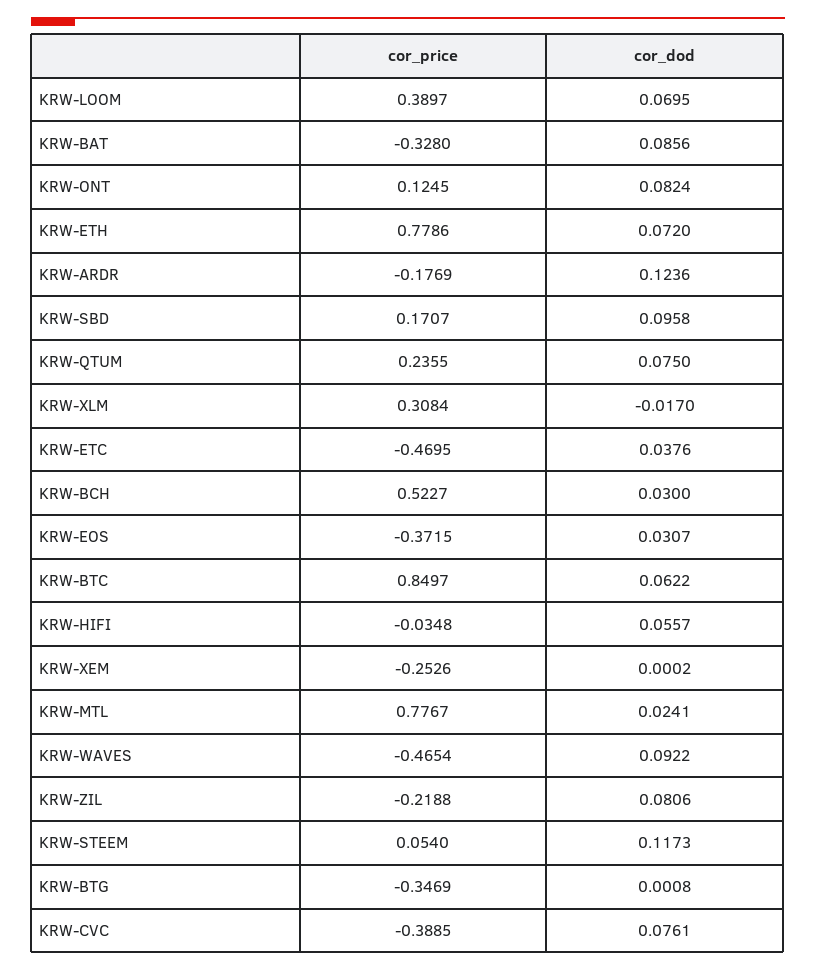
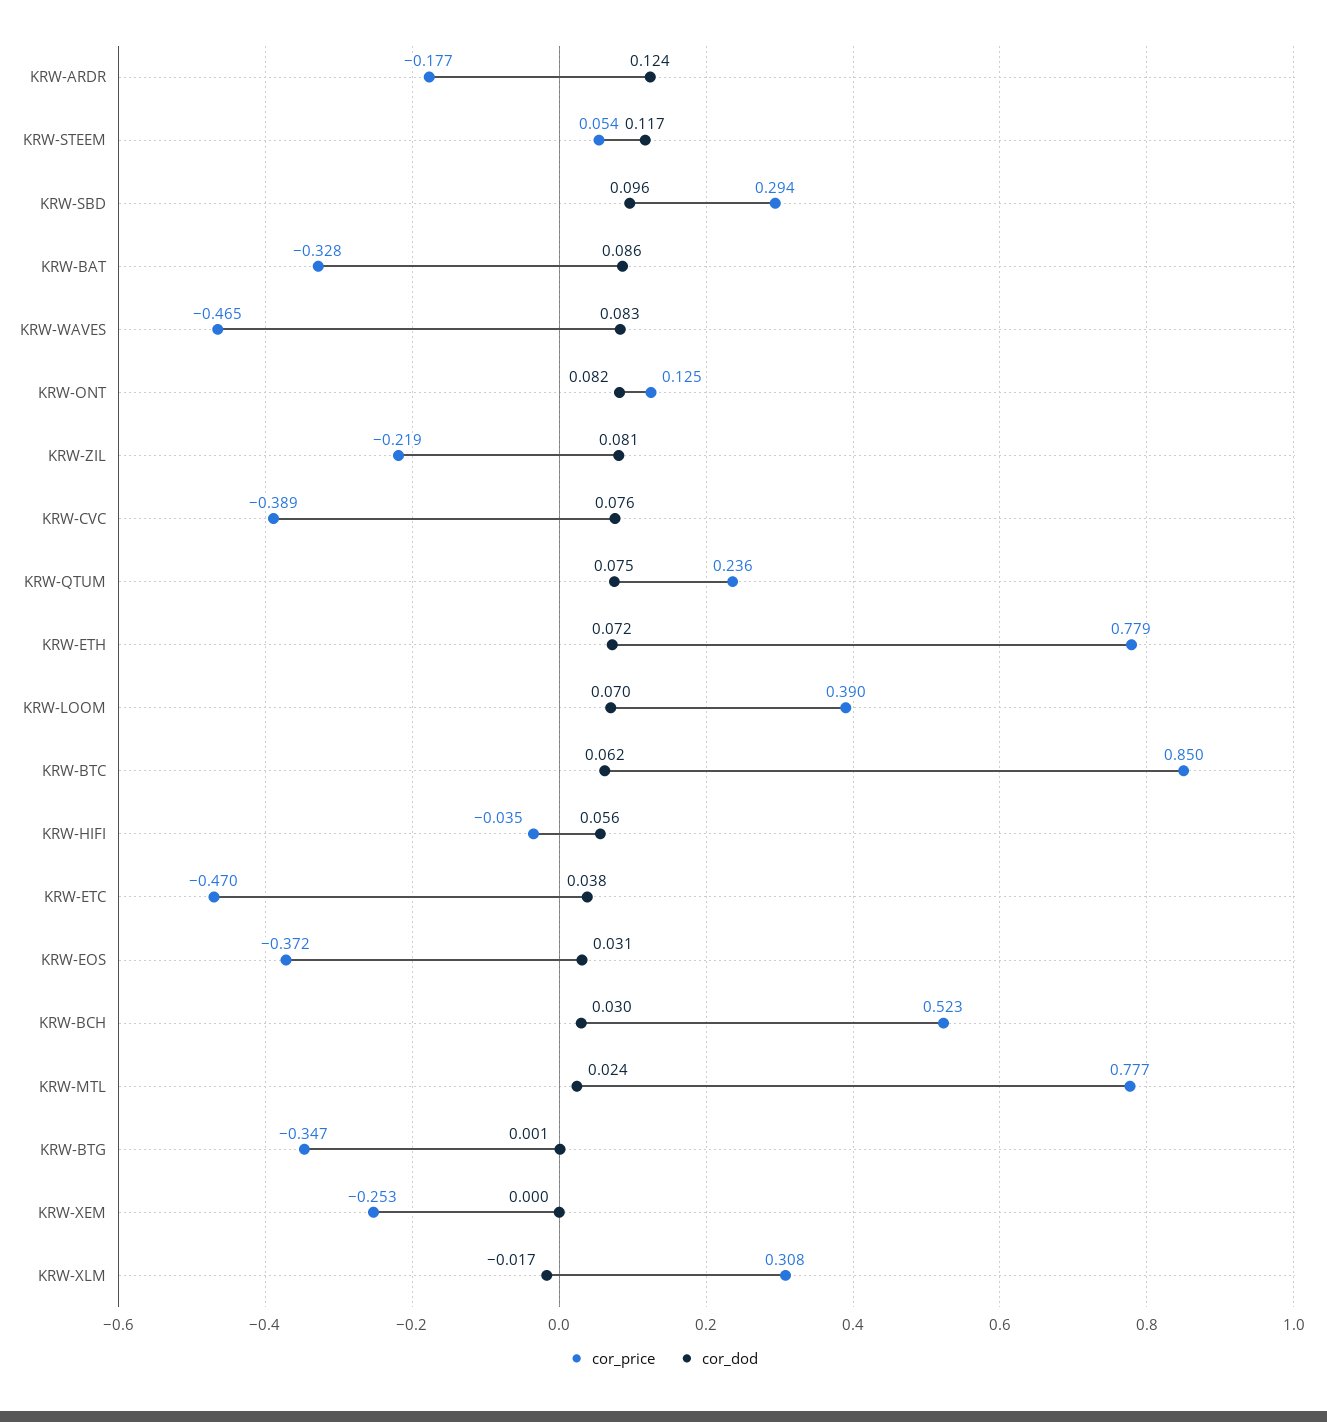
  {
    "cor_price": {
      "KRW-LOOM": 0.3897,
      "KRW-BAT": -0.328,
      "KRW-ONT": 0.1245,
      "KRW-ETH": 0.7786,
      "KRW-ARDR": -0.1769,
-     "KRW-SBD": 0.1707,
+     "KRW-SBD": 0.294,
      "KRW-QTUM": 0.2355,
      "KRW-XLM": 0.3084,
      "KRW-ETC": -0.4695,
      "KRW-BCH": 0.5227,
      "KRW-EOS": -0.3715,
      "KRW-BTC": 0.8497,
      "KRW-HIFI": -0.0348,
      "KRW-XEM": -0.2526,
      "KRW-MTL": 0.7767,
      "KRW-WAVES": -0.4654,
      "KRW-ZIL": -0.2188,
      "KRW-STEEM": 0.054,
      "KRW-BTG": -0.3469,
      "KRW-CVC": -0.3885
    },
    "cor_dod": {
      "KRW-LOOM": 0.0695,
      "KRW-BAT": 0.0856,
      "KRW-ONT": 0.0824,
      "KRW-ETH": 0.072,
      "KRW-ARDR": 0.1236,
      "KRW-SBD": 0.0958,
      "KRW-QTUM": 0.075,
      "KRW-XLM": -0.017,
      "KRW-ETC": 0.0376,
      "KRW-BCH": 0.03,
      "KRW-EOS": 0.0307,
      "KRW-BTC": 0.0622,
      "KRW-HIFI": 0.0557,
      "KRW-XEM": 0.0002,
      "KRW-MTL": 0.0241,
-     "KRW-WAVES": 0.0922,
+     "KRW-WAVES": 0.083,
      "KRW-ZIL": 0.0806,
      "KRW-STEEM": 0.1173,
      "KRW-BTG": 0.0008,
      "KRW-CVC": 0.0761
    }
  }

